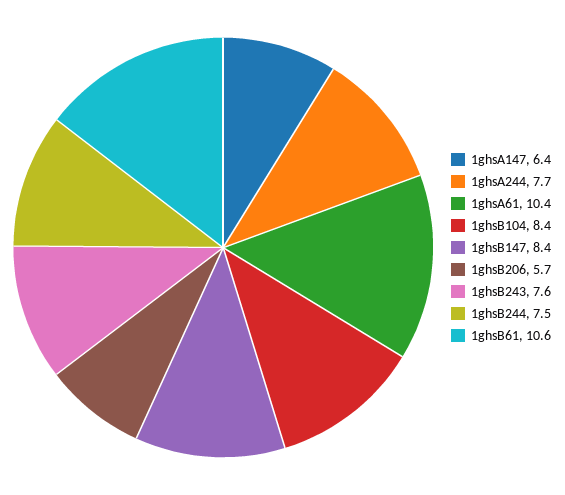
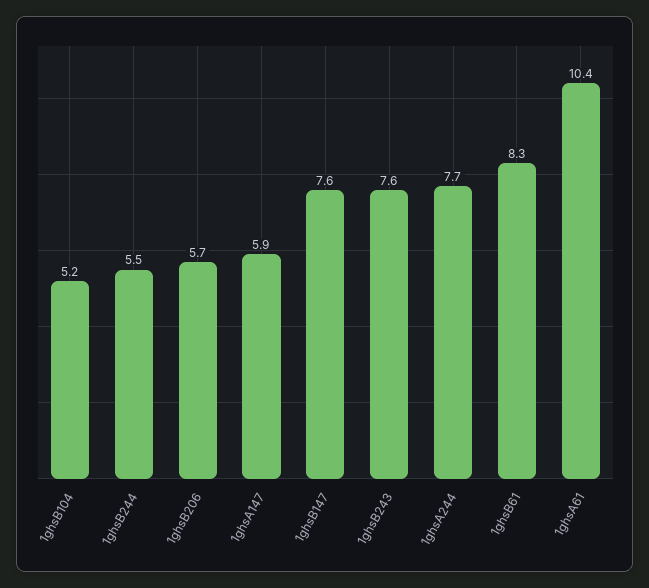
  {
-   "1ghsA147": 6.4,
+   "1ghsA147": 5.9,
    "1ghsA244": 7.7,
    "1ghsA61": 10.4,
-   "1ghsB104": 8.4,
+   "1ghsB104": 5.2,
-   "1ghsB147": 8.4,
+   "1ghsB147": 7.6,
    "1ghsB206": 5.7,
    "1ghsB243": 7.6,
-   "1ghsB244": 7.5,
+   "1ghsB244": 5.5,
-   "1ghsB61": 10.6
+   "1ghsB61": 8.3
  }

